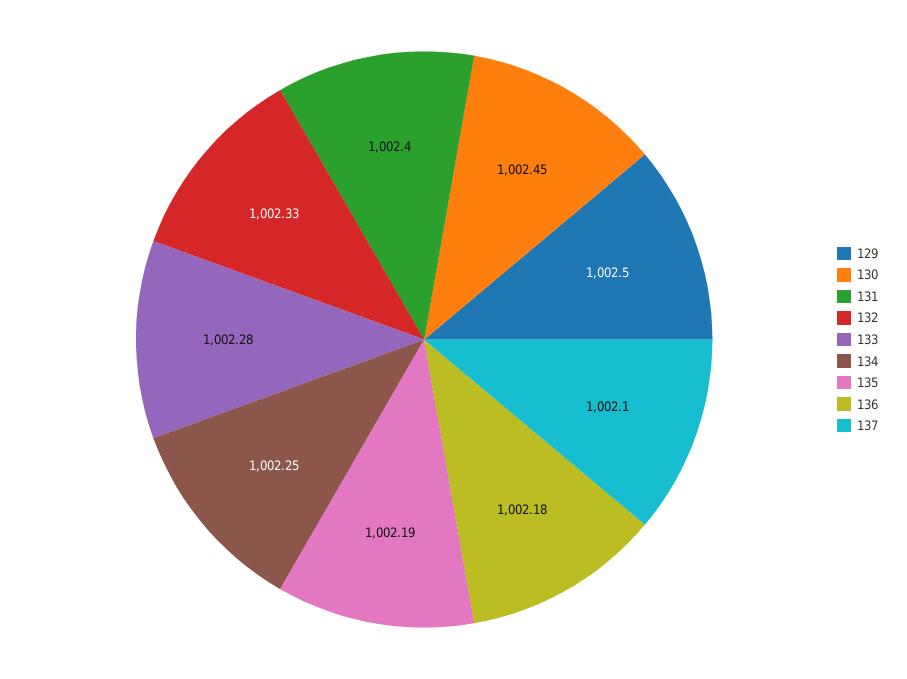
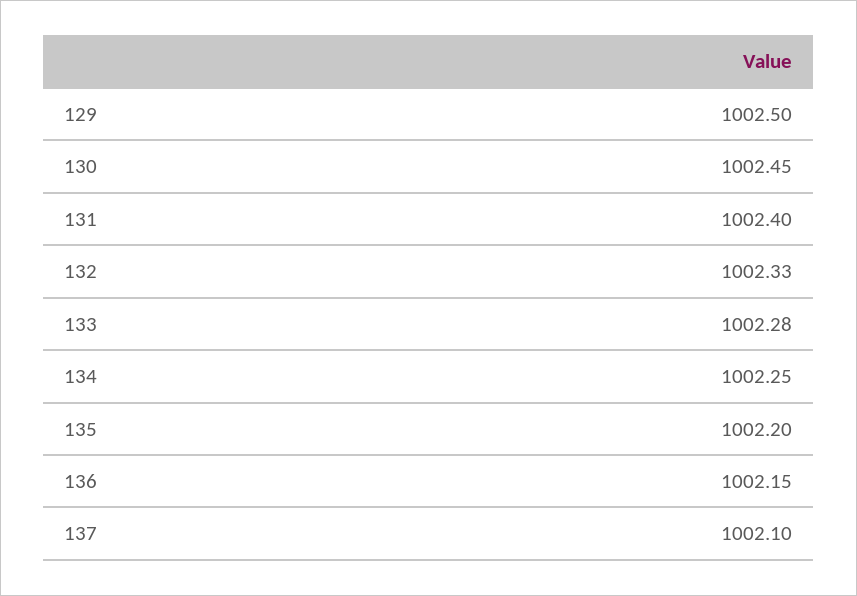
  {
    "129": 1002.5,
    "130": 1002.45,
    "131": 1002.4,
    "132": 1002.33,
    "133": 1002.28,
    "134": 1002.25,
-   "135": 1002.19,
+   "135": 1002.2,
-   "136": 1002.18,
+   "136": 1002.15,
    "137": 1002.1
  }

